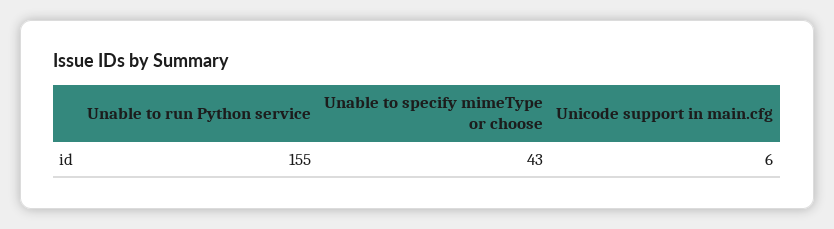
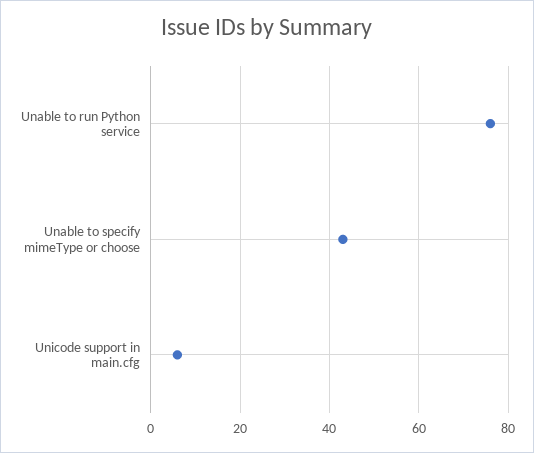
  {
-   "Unable to run Python service": 155,
+   "Unable to run Python service": 75,
    "Unable to specify mimeType or choose": 43,
    "Unicode support in main.cfg": 6
  }

